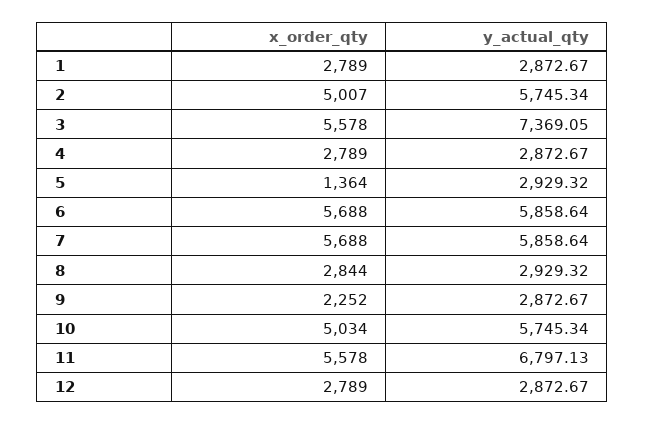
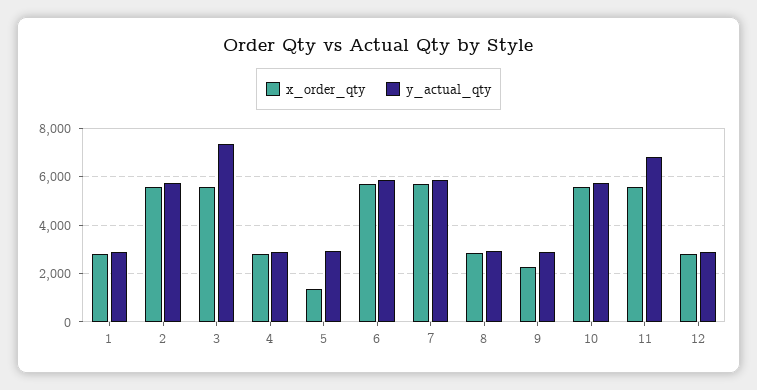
  {
    "x_order_qty": {
      "1": 2789,
-     "2": 5007,
+     "2": 5500,
      "3": 5578,
      "4": 2789,
      "5": 1364,
      "6": 5688,
      "7": 5688,
      "8": 2844,
      "9": 2252,
-     "10": 5034,
+     "10": 5500,
      "11": 5578,
      "12": 2789
    },
    "y_actual_qty": {
      "1": 2872.67,
      "2": 5745.34,
      "3": 7369.05,
      "4": 2872.67,
      "5": 2929.32,
      "6": 5858.64,
      "7": 5858.64,
      "8": 2929.32,
      "9": 2872.67,
      "10": 5745.34,
      "11": 6797.13,
      "12": 2872.67
    }
  }

